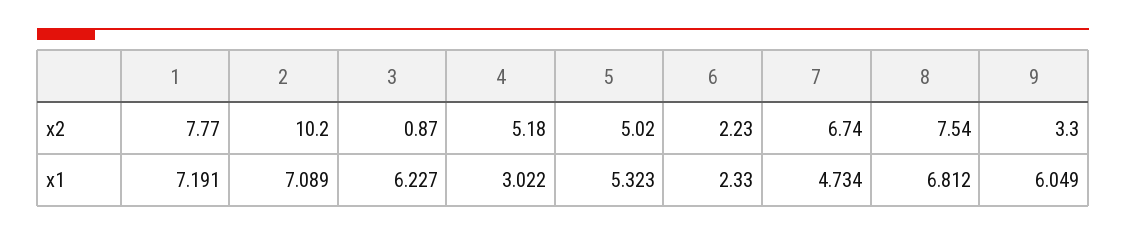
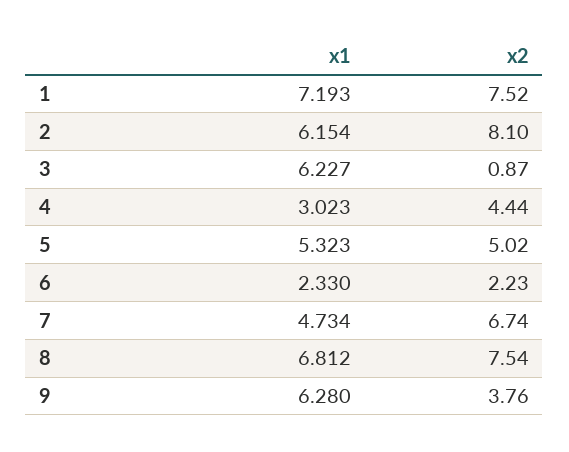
  {
    "1": {
-     "x2": 7.77,
+     "x2": 7.52,
-     "x1": 7.191
+     "x1": 7.193
    },
    "2": {
-     "x2": 10.2,
+     "x2": 8.1,
-     "x1": 7.089
+     "x1": 6.154
    },
    "3": {
      "x2": 0.87,
      "x1": 6.227
    },
    "4": {
-     "x2": 5.18,
+     "x2": 4.44,
-     "x1": 3.022
+     "x1": 3.023
    },
    "5": {
      "x2": 5.02,
      "x1": 5.323
    },
    "6": {
      "x2": 2.23,
      "x1": 2.33
    },
    "7": {
      "x2": 6.74,
      "x1": 4.734
    },
    "8": {
      "x2": 7.54,
      "x1": 6.812
    },
    "9": {
-     "x2": 3.3,
+     "x2": 3.76,
-     "x1": 6.049
+     "x1": 6.28
    }
  }

